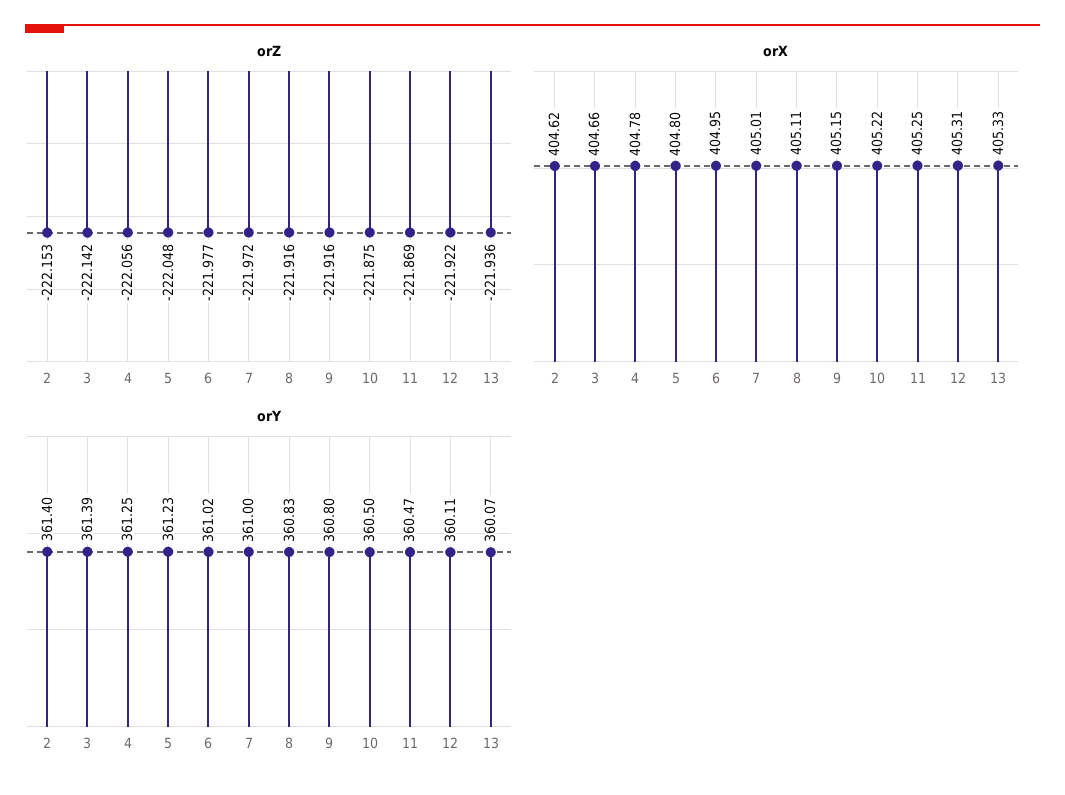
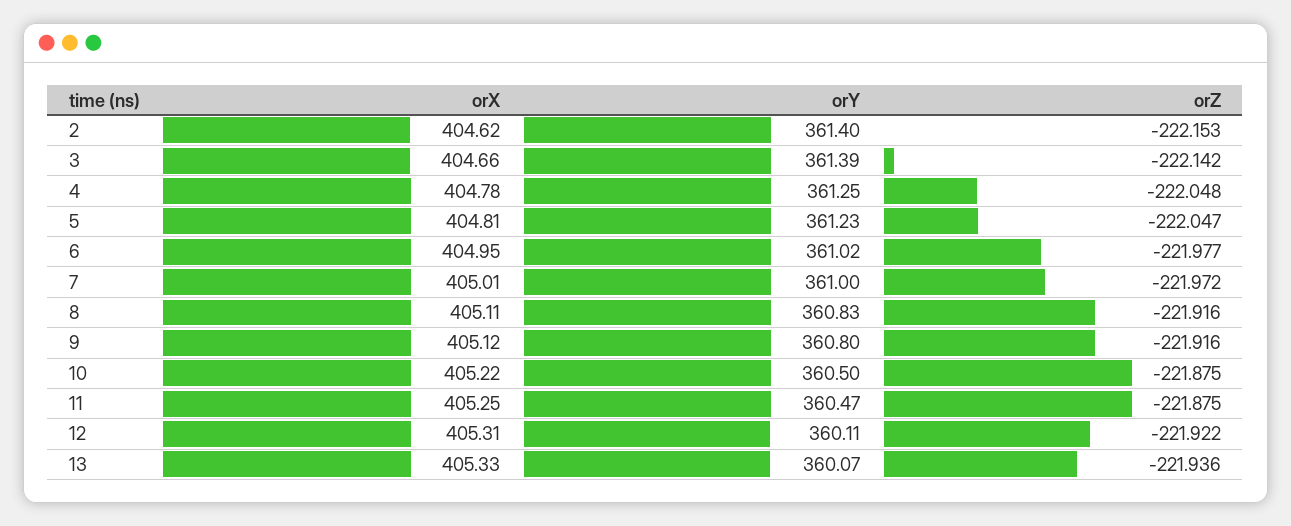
  {
    "orZ": {
      "2": -222.153,
      "3": -222.142,
-     "4": -222.056,
+     "4": -222.048,
-     "5": -222.048,
+     "5": -222.047,
      "6": -221.977,
      "7": -221.972,
      "8": -221.916,
      "9": -221.916,
      "10": -221.875,
-     "11": -221.869,
+     "11": -221.875,
      "12": -221.922,
      "13": -221.936
    },
    "orX": {
      "2": 404.62,
      "3": 404.66,
      "4": 404.78,
-     "5": 404.8,
+     "5": 404.81,
      "6": 404.95,
      "7": 405.01,
      "8": 405.11,
-     "9": 405.15,
+     "9": 405.12,
      "10": 405.22,
      "11": 405.25,
      "12": 405.31,
      "13": 405.33
    },
    "orY": {
      "2": 361.4,
      "3": 361.39,
      "4": 361.25,
      "5": 361.23,
      "6": 361.02,
      "7": 361,
      "8": 360.83,
      "9": 360.8,
      "10": 360.5,
      "11": 360.47,
      "12": 360.11,
      "13": 360.07
    }
  }

